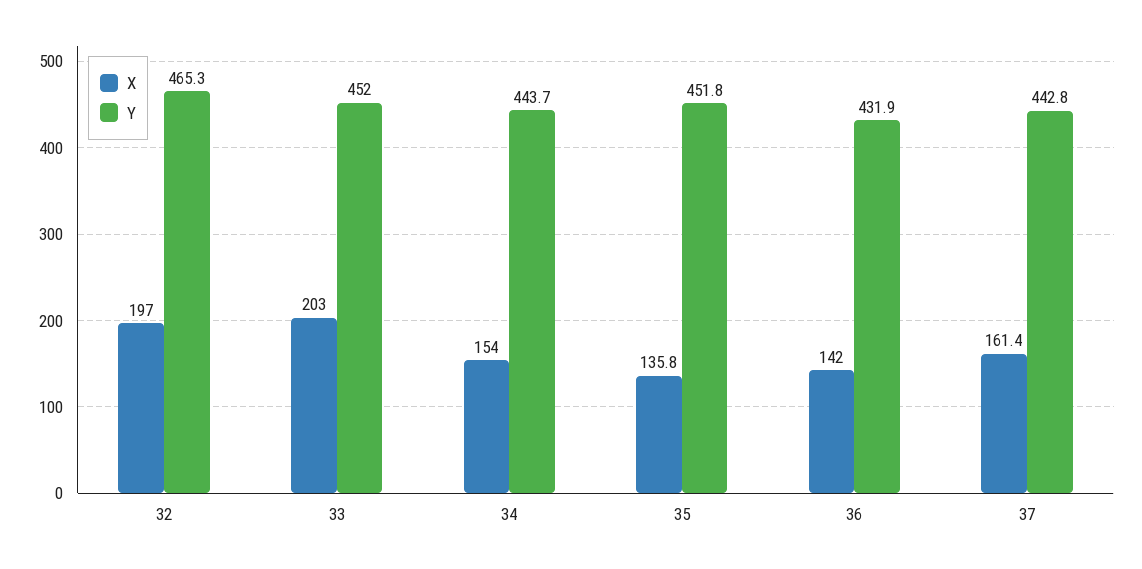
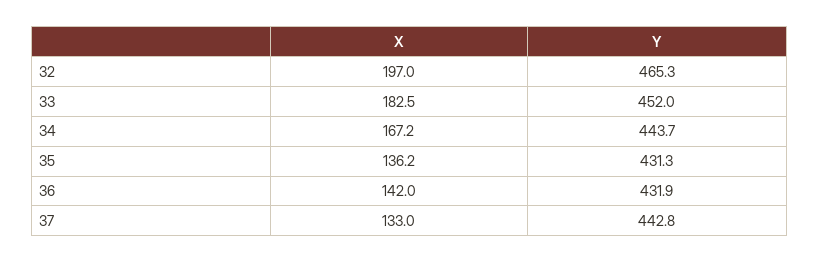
  {
    "X": {
      "32": 197,
-     "33": 203,
+     "33": 182.5,
-     "34": 154,
+     "34": 167.2,
-     "35": 135.8,
+     "35": 136.2,
      "36": 142,
-     "37": 161.4
+     "37": 133
    },
    "Y": {
      "32": 465.3,
      "33": 452,
      "34": 443.7,
-     "35": 451.8,
+     "35": 431.3,
      "36": 431.9,
      "37": 442.8
    }
  }

